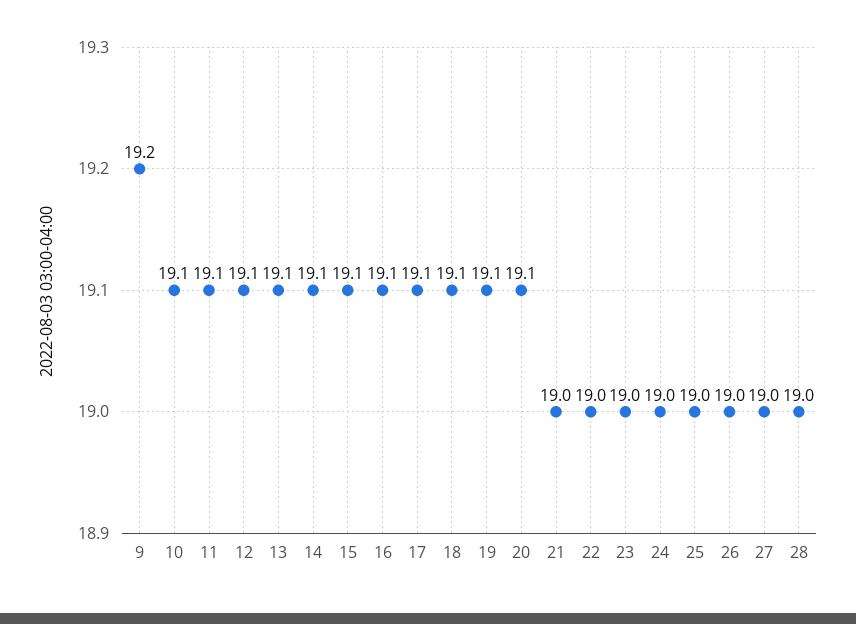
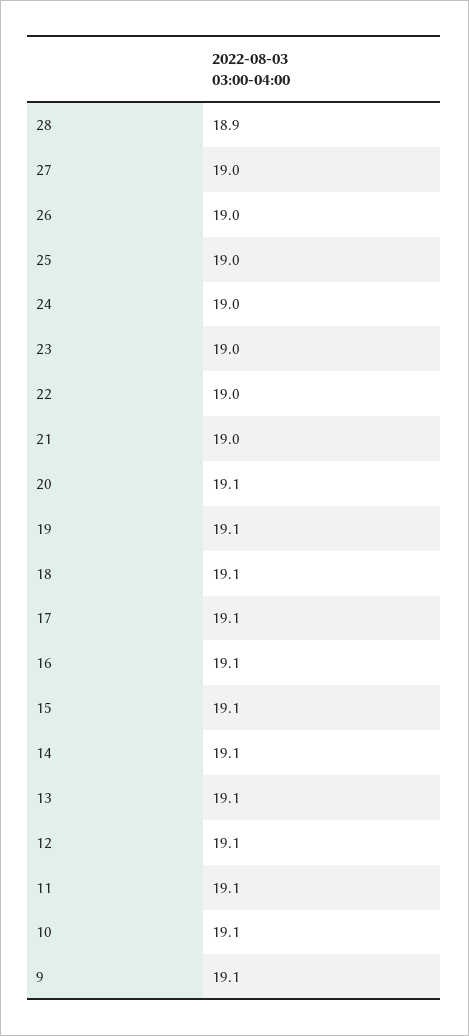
  {
-   "9": 19.2,
+   "9": 19.1,
    "10": 19.1,
    "11": 19.1,
    "12": 19.1,
    "13": 19.1,
    "14": 19.1,
    "15": 19.1,
    "16": 19.1,
    "17": 19.1,
    "18": 19.1,
    "19": 19.1,
    "20": 19.1,
    "21": 19,
    "22": 19,
    "23": 19,
    "24": 19,
    "25": 19,
    "26": 19,
    "27": 19,
-   "28": 19
+   "28": 18.9
  }

